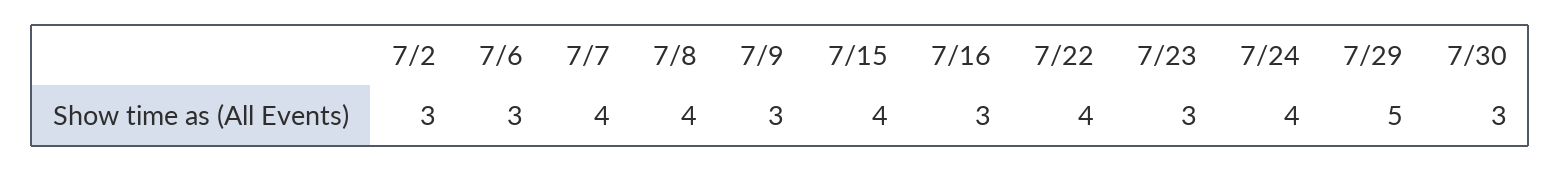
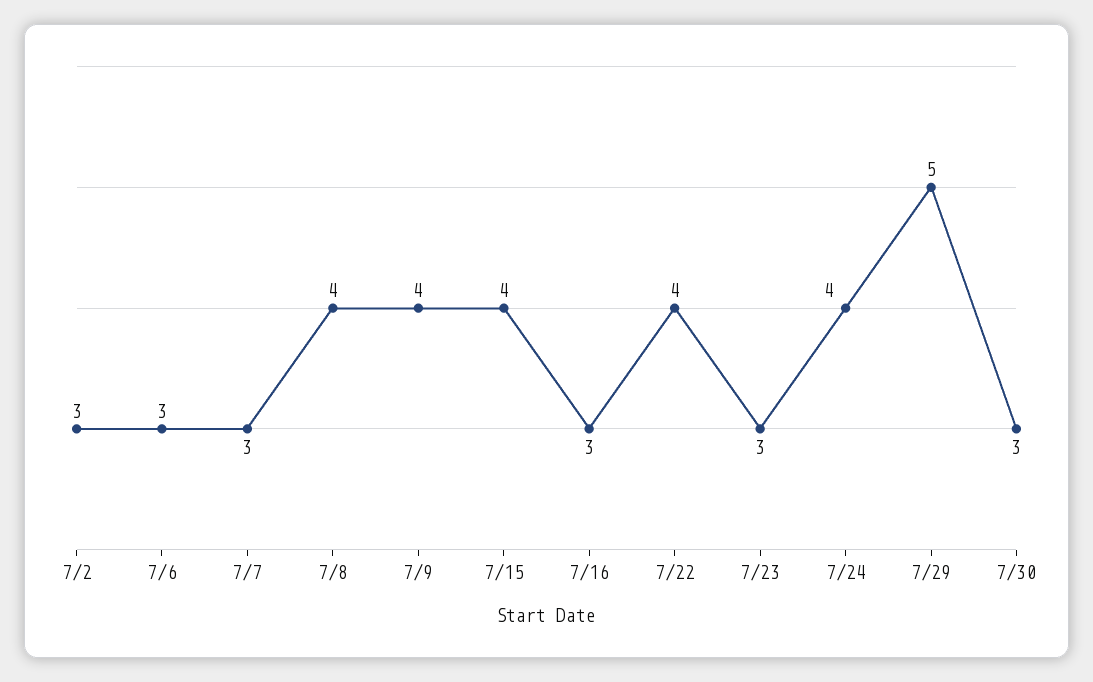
  {
    "7/2": 3,
    "7/6": 3,
-   "7/7": 4,
+   "7/7": 3,
    "7/8": 4,
-   "7/9": 3,
+   "7/9": 4,
    "7/15": 4,
    "7/16": 3,
    "7/22": 4,
    "7/23": 3,
    "7/24": 4,
    "7/29": 5,
    "7/30": 3
  }

